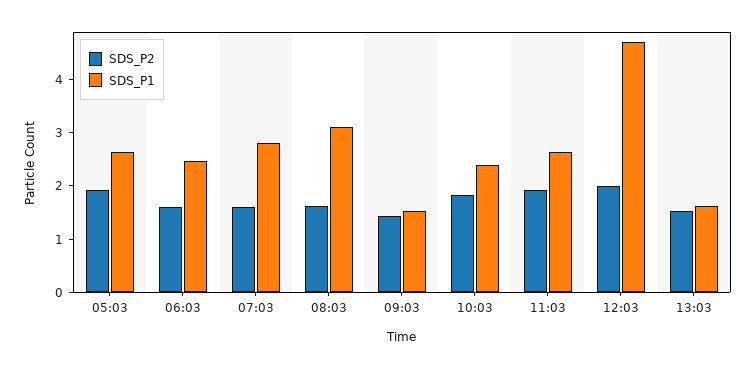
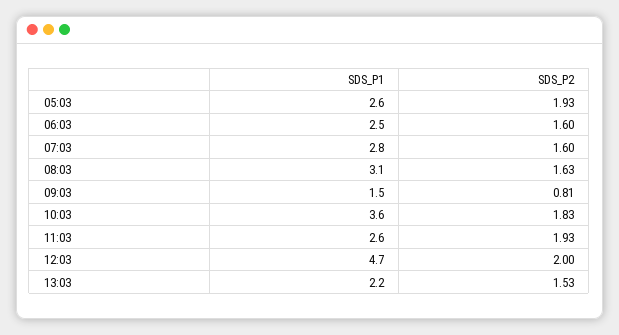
  {
    "SDS_P2": {
      "05:03": 1.93,
      "06:03": 1.6,
      "07:03": 1.6,
      "08:03": 1.63,
-     "09:03": 1.4,
+     "09:03": 0.81,
      "10:03": 1.83,
      "11:03": 1.93,
      "12:03": 2,
      "13:03": 1.53
    },
    "SDS_P1": {
      "05:03": 2.6,
      "06:03": 2.5,
      "07:03": 2.8,
      "08:03": 3.1,
      "09:03": 1.5,
-     "10:03": 2.4,
+     "10:03": 3.6,
      "11:03": 2.6,
      "12:03": 4.7,
-     "13:03": 1.6
+     "13:03": 2.2
    }
  }

